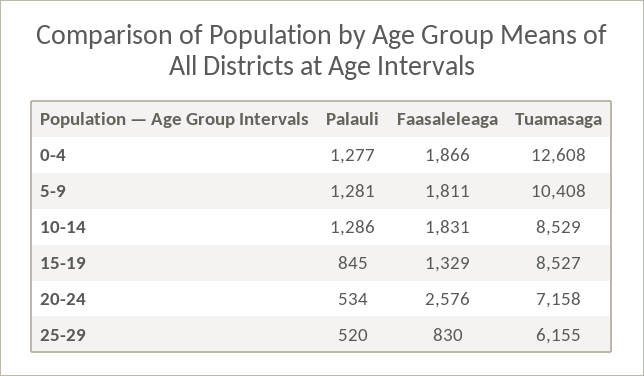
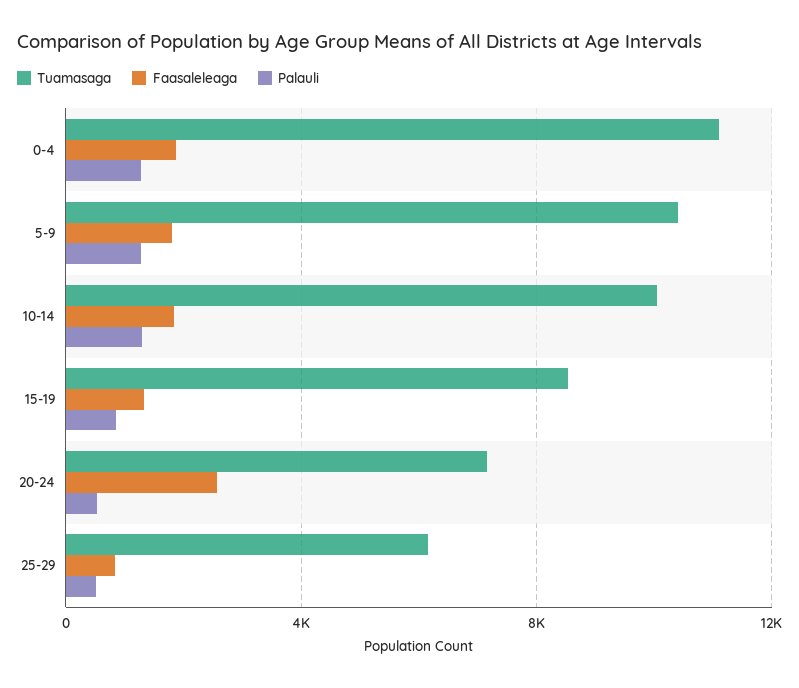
  {
    "Palauli": {
      "0-4": 1277,
      "5-9": 1281,
      "10-14": 1286,
      "15-19": 845,
      "20-24": 534,
      "25-29": 520
    },
    "Faasaleleaga": {
      "0-4": 1866,
      "5-9": 1811,
      "10-14": 1831,
      "15-19": 1329,
      "20-24": 2576,
      "25-29": 830
    },
    "Tuamasaga": {
-     "0-4": 12608,
+     "0-4": 11000,
      "5-9": 10408,
-     "10-14": 8529,
+     "10-14": 10000,
      "15-19": 8527,
      "20-24": 7158,
      "25-29": 6155
    }
  }

